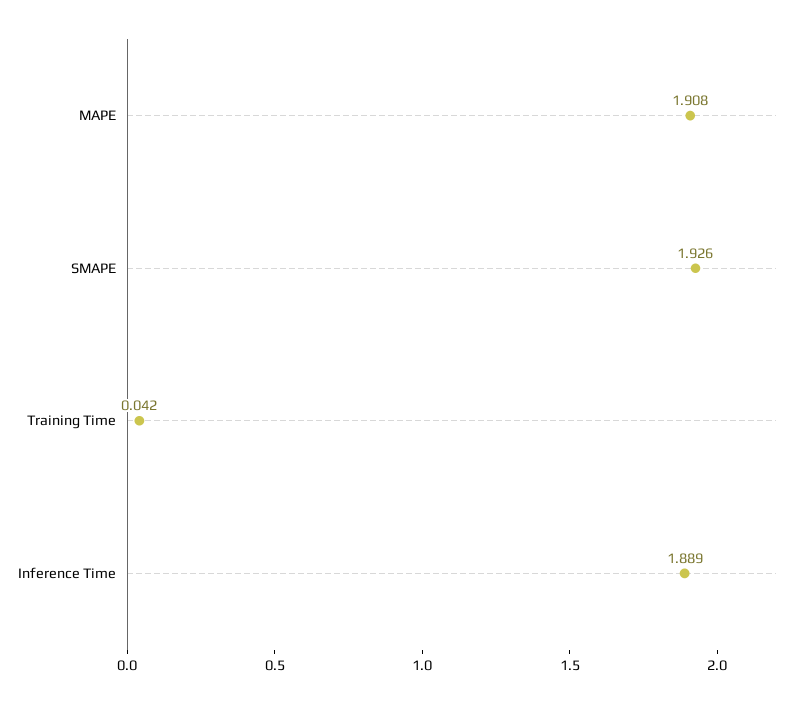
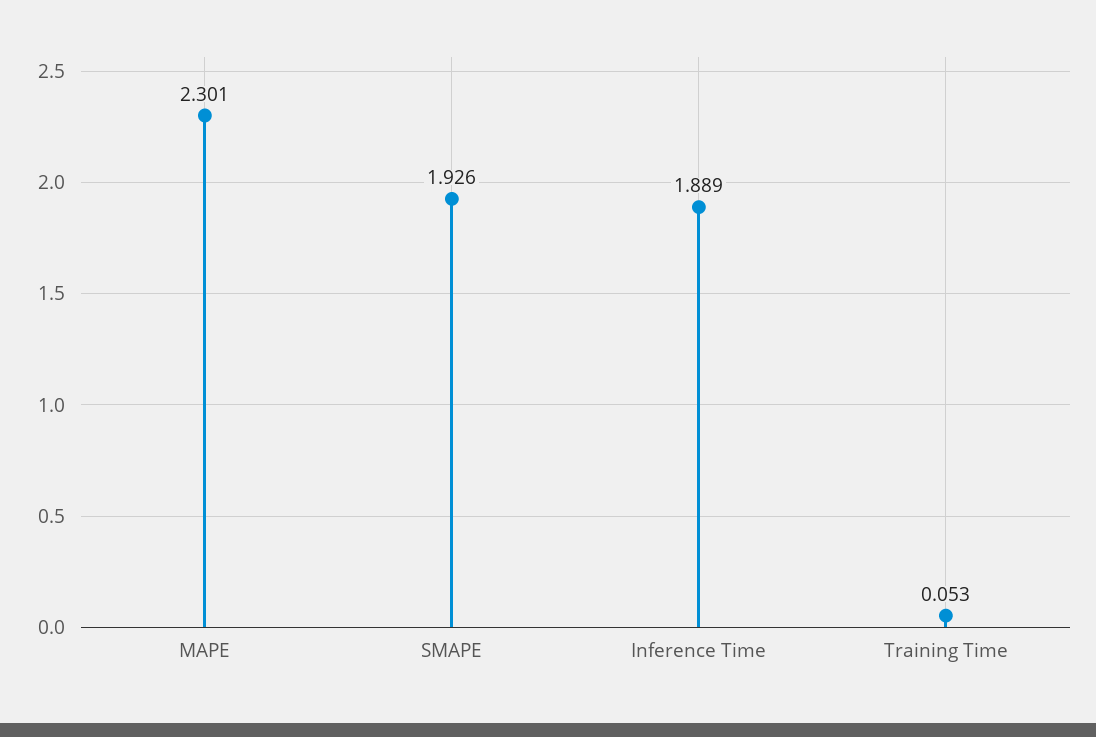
  {
-   "MAPE": 1.908,
+   "MAPE": 2.301,
    "SMAPE": 1.926,
-   "Training Time": 0.042,
+   "Training Time": 0.053,
    "Inference Time": 1.889
  }

